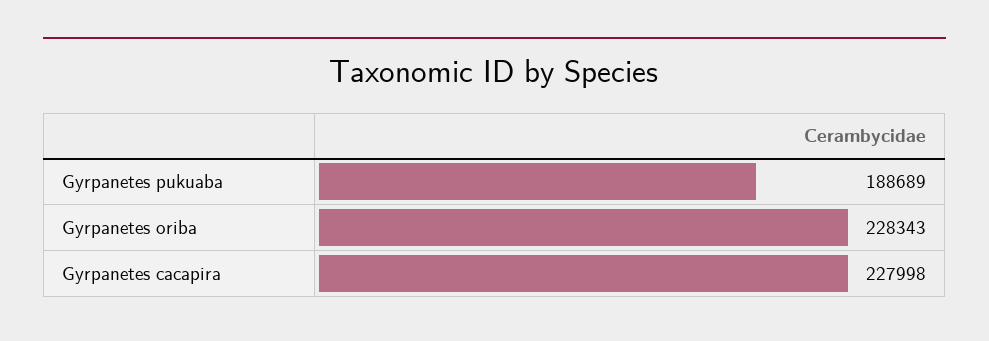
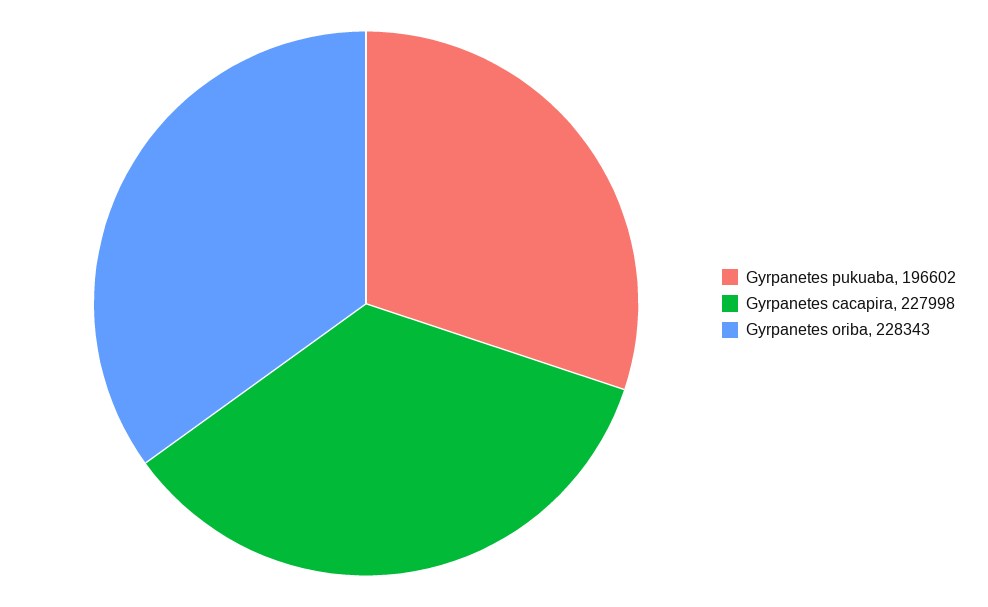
  {
-   "Gyrpanetes pukuaba": 188689,
+   "Gyrpanetes pukuaba": 196602,
    "Gyrpanetes oriba": 228343,
    "Gyrpanetes cacapira": 227998
  }

